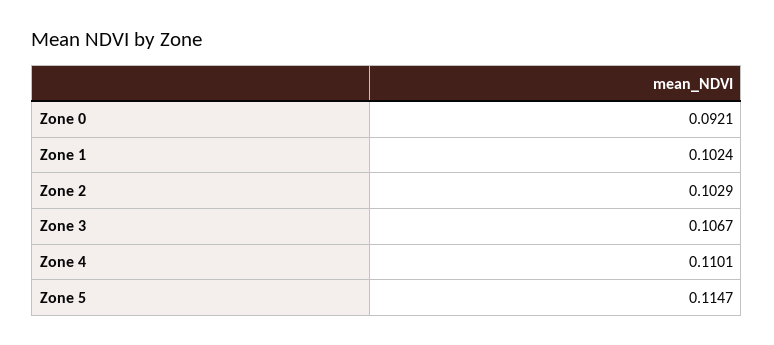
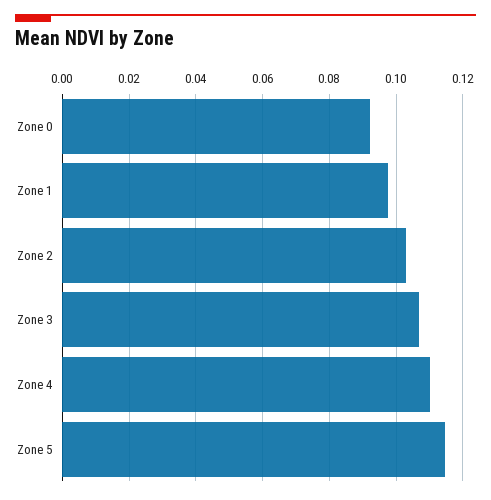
  {
    "Zone 0": 0.0921,
-   "Zone 1": 0.1024,
+   "Zone 1": 0.098,
    "Zone 2": 0.1029,
    "Zone 3": 0.1067,
    "Zone 4": 0.1101,
    "Zone 5": 0.1147
  }

